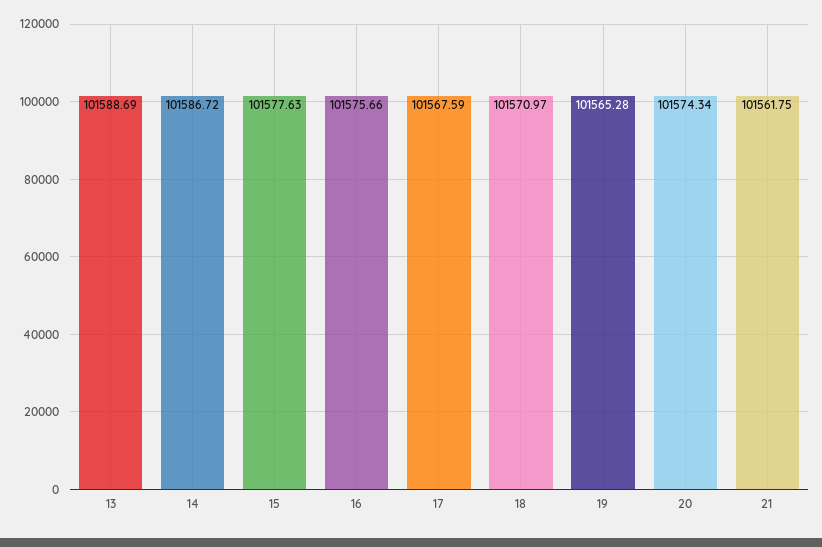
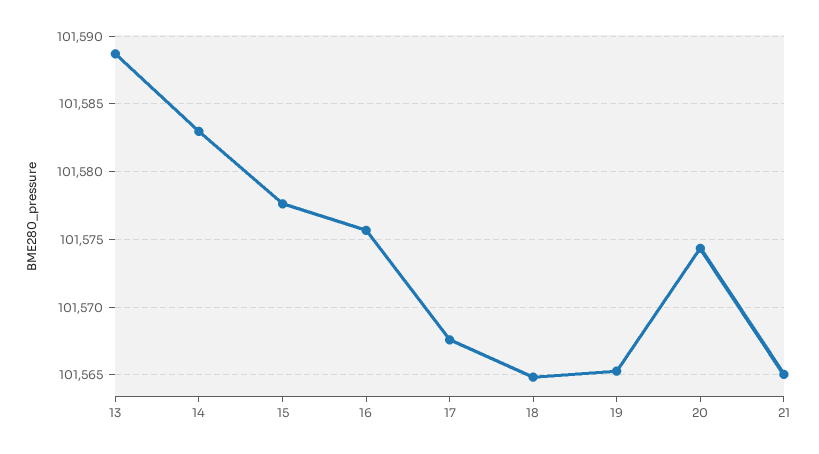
  {
    "13": 101588.69,
-   "14": 101586.72,
+   "14": 101583,
    "15": 101577.63,
    "16": 101575.66,
    "17": 101567.59,
-   "18": 101570.97,
+   "18": 101565,
    "19": 101565.28,
    "20": 101574.34,
-   "21": 101561.75
+   "21": 101565
  }

